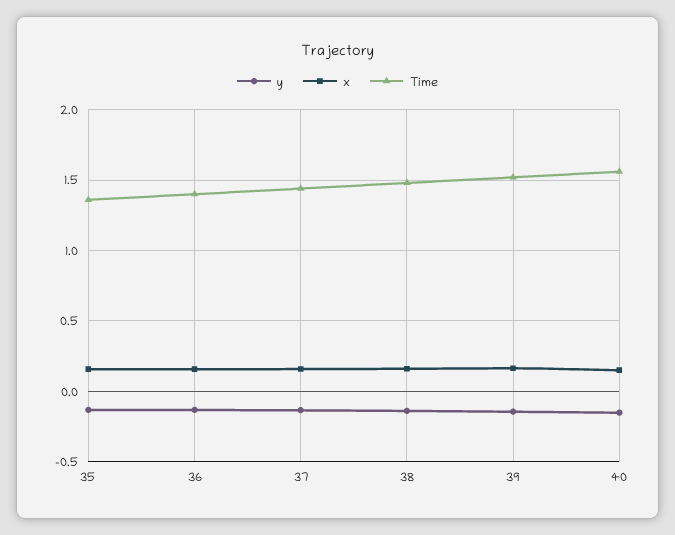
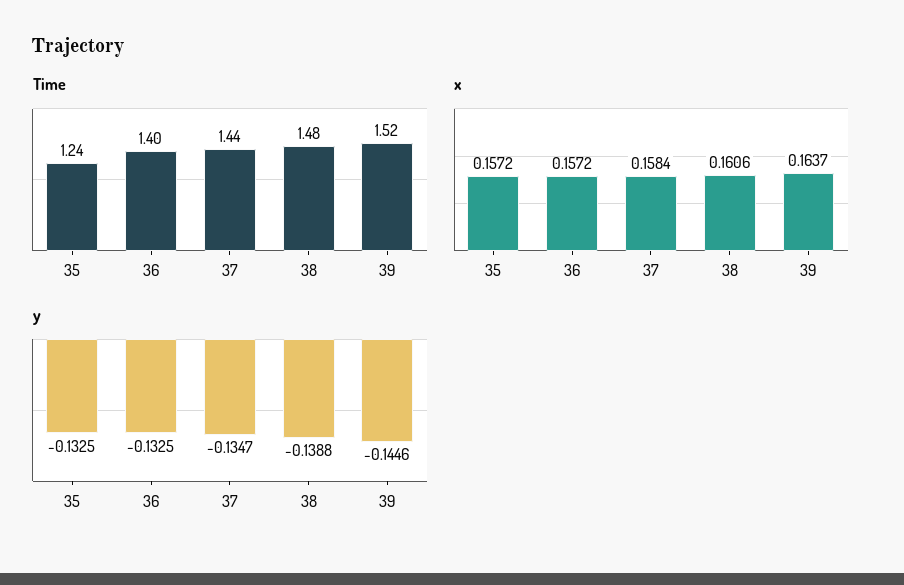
  {
    "y": {
      "35": -0.1325,
      "36": -0.1325,
      "37": -0.1347,
      "38": -0.1388,
-     "39": -0.1446,
+     "39": -0.1446
-     "40": -0.15
    },
    "x": {
      "35": 0.1572,
      "36": 0.1572,
      "37": 0.1584,
      "38": 0.1606,
-     "39": 0.1637,
+     "39": 0.1637
-     "40": 0.15
    },
    "Time": {
-     "35": 1.35,
+     "35": 1.24,
      "36": 1.4,
      "37": 1.44,
      "38": 1.48,
-     "39": 1.52,
+     "39": 1.52
-     "40": 1.55
    }
  }

